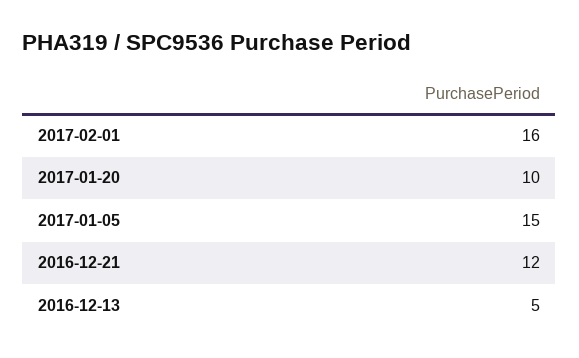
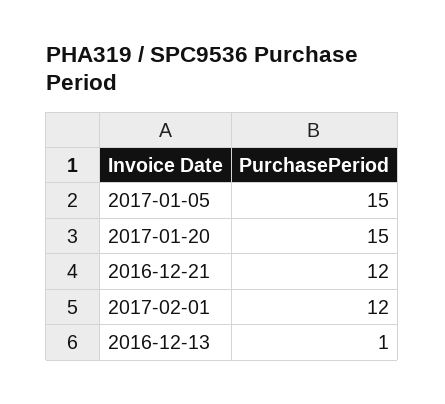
  {
-   "2017-02-01": 16,
+   "2017-02-01": 12,
-   "2017-01-20": 10,
+   "2017-01-20": 15,
    "2017-01-05": 15,
    "2016-12-21": 12,
-   "2016-12-13": 5
+   "2016-12-13": 1
  }

